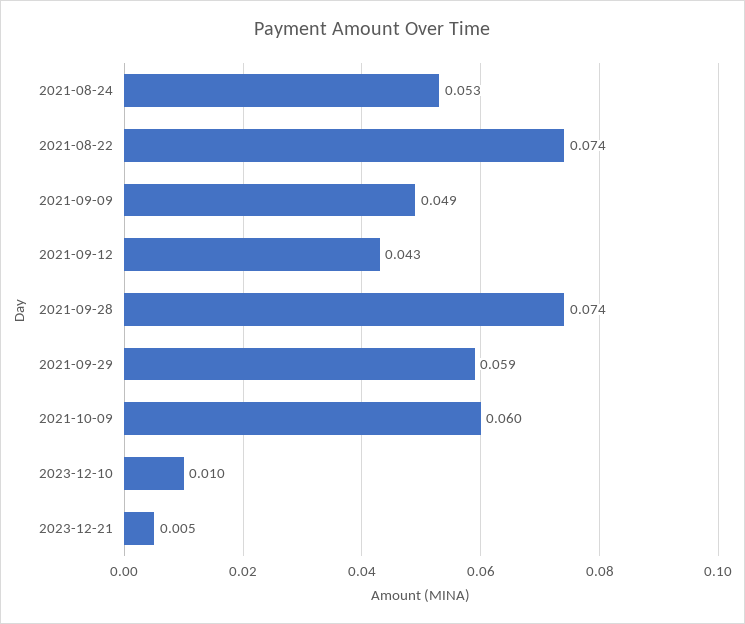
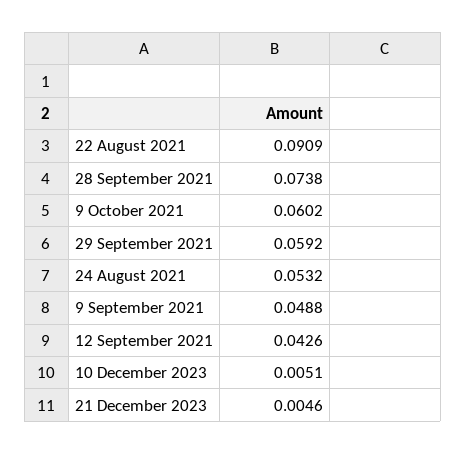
  {
    "2021-08-24": 0.0532,
-   "2021-08-22": 0.074,
+   "2021-08-22": 0.0909,
    "2021-09-09": 0.0488,
    "2021-09-12": 0.0426,
    "2021-09-28": 0.0738,
    "2021-09-29": 0.0592,
    "2021-10-09": 0.0602,
-   "2023-12-10": 0.01,
+   "2023-12-10": 0.0051,
    "2023-12-21": 0.0046
  }

